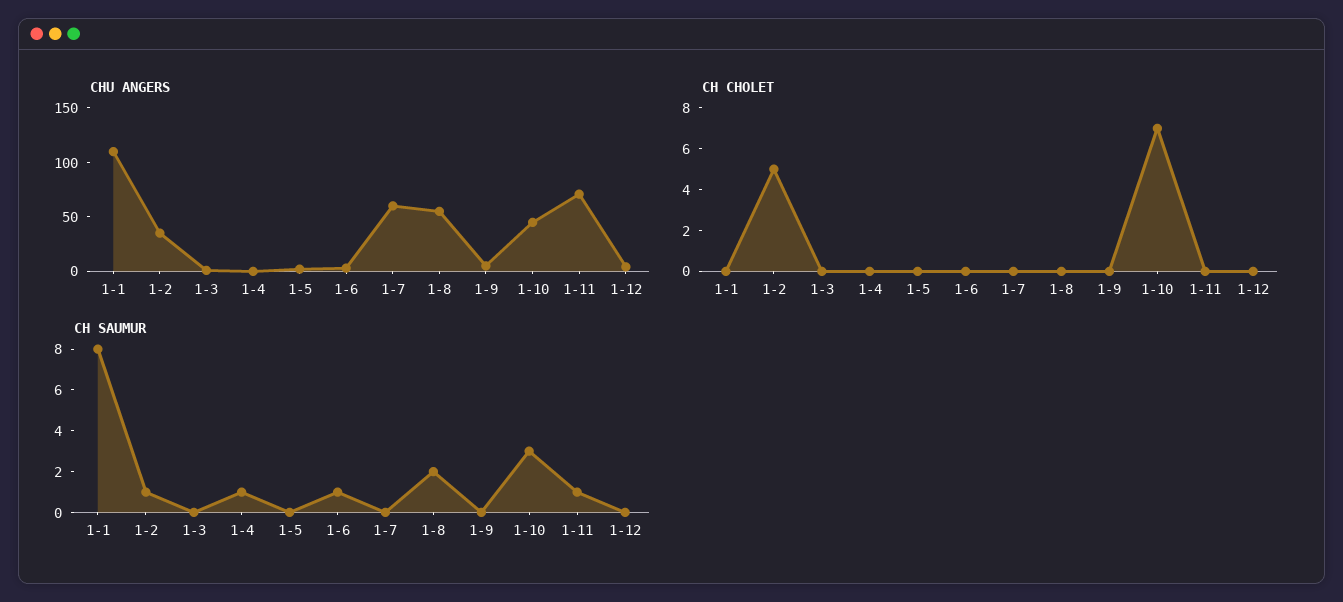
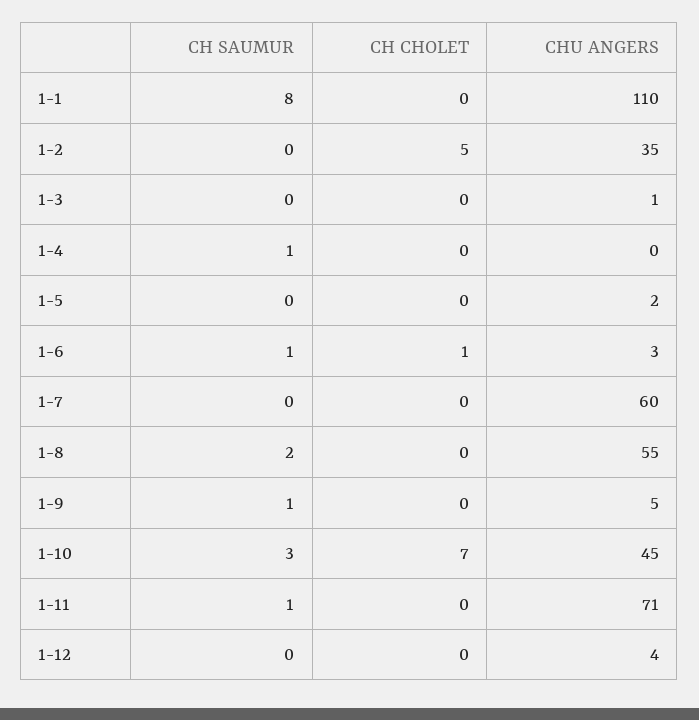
  {
    "CHU ANGERS": {
      "1-1": 110,
      "1-2": 35,
      "1-3": 1,
      "1-4": 0,
      "1-5": 2,
      "1-6": 3,
      "1-7": 60,
      "1-8": 55,
      "1-9": 5,
      "1-10": 45,
      "1-11": 71,
      "1-12": 4
    },
    "CH CHOLET": {
      "1-1": 0,
      "1-2": 5,
      "1-3": 0,
      "1-4": 0,
      "1-5": 0,
-     "1-6": 0,
+     "1-6": 1,
      "1-7": 0,
      "1-8": 0,
      "1-9": 0,
      "1-10": 7,
      "1-11": 0,
      "1-12": 0
    },
    "CH SAUMUR": {
      "1-1": 8,
-     "1-2": 1,
+     "1-2": 0,
      "1-3": 0,
      "1-4": 1,
      "1-5": 0,
      "1-6": 1,
      "1-7": 0,
      "1-8": 2,
-     "1-9": 0,
+     "1-9": 1,
      "1-10": 3,
      "1-11": 1,
      "1-12": 0
    }
  }

